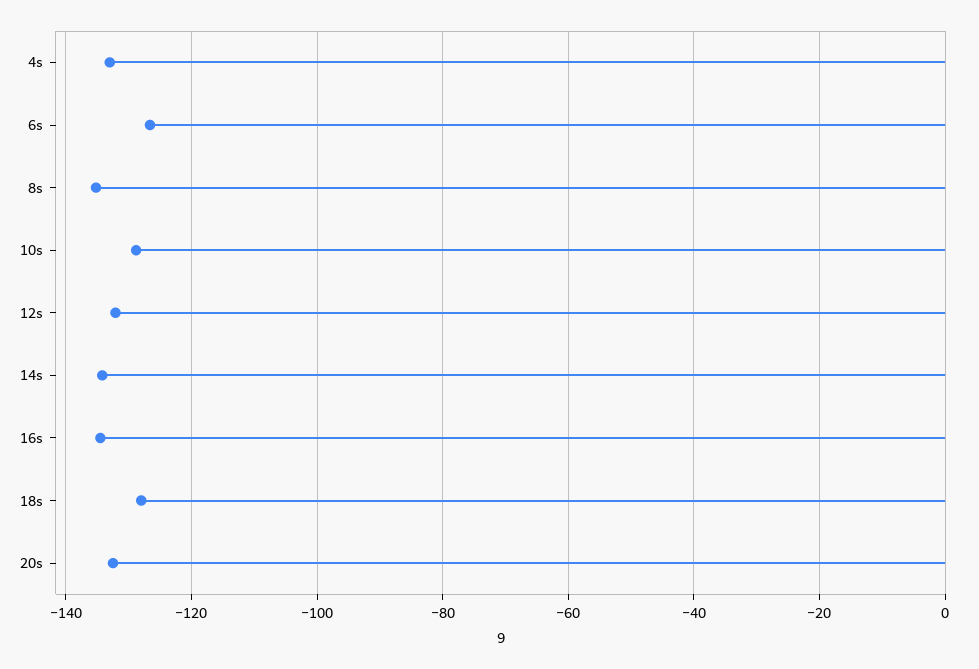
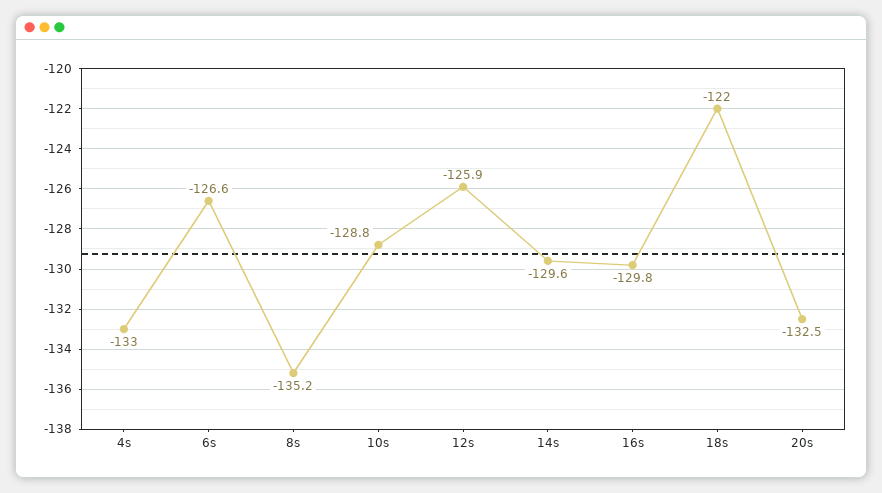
  {
    "4s": -133,
    "6s": -126.6,
    "8s": -135.2,
    "10s": -128.8,
-   "12s": -132,
+   "12s": -125.9,
-   "14s": -134,
+   "14s": -129.6,
-   "16s": -134,
+   "16s": -129.8,
-   "18s": -128,
+   "18s": -122,
    "20s": -132.5
  }

